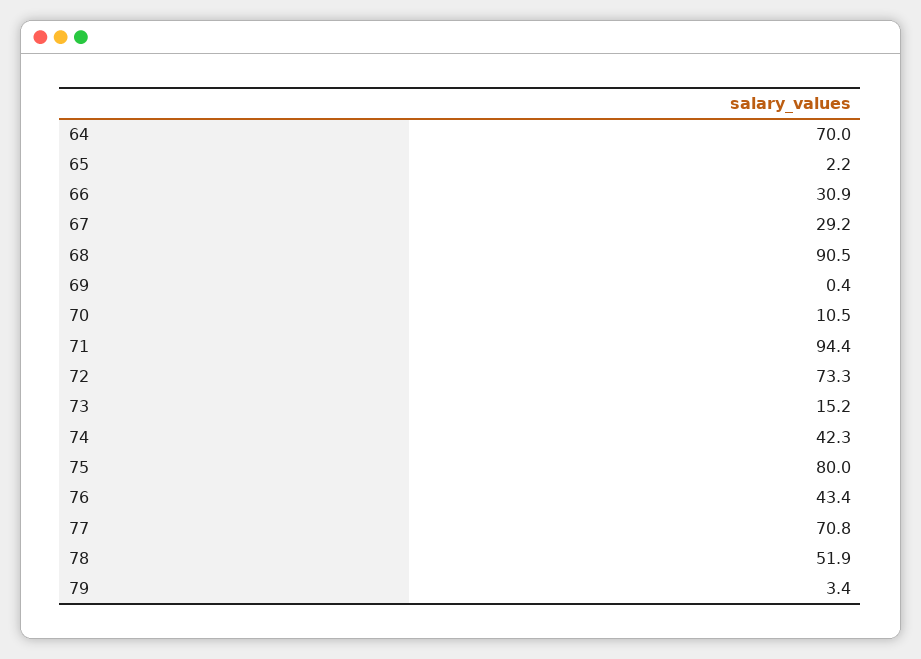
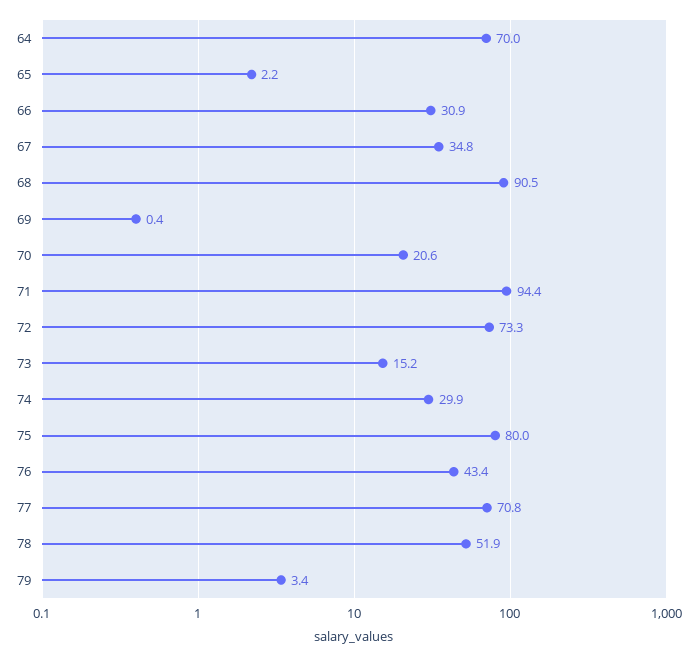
  {
    "64": 70,
    "65": 2.2,
    "66": 30.9,
-   "67": 29.2,
+   "67": 34.8,
    "68": 90.5,
    "69": 0.4,
-   "70": 10.5,
+   "70": 20.6,
    "71": 94.4,
    "72": 73.3,
    "73": 15.2,
-   "74": 42.3,
+   "74": 29.9,
    "75": 80,
    "76": 43.4,
    "77": 70.8,
    "78": 51.9,
    "79": 3.4
  }

